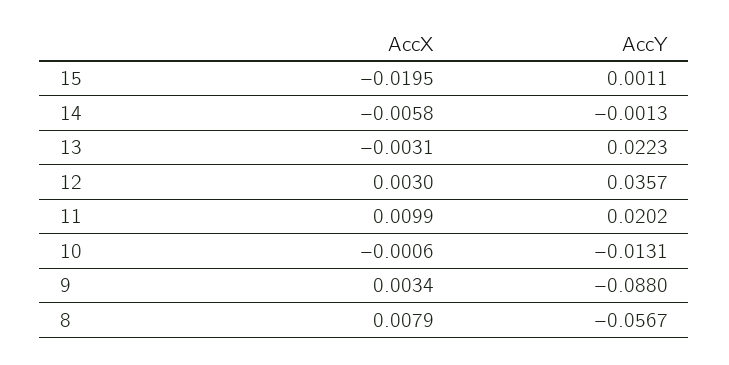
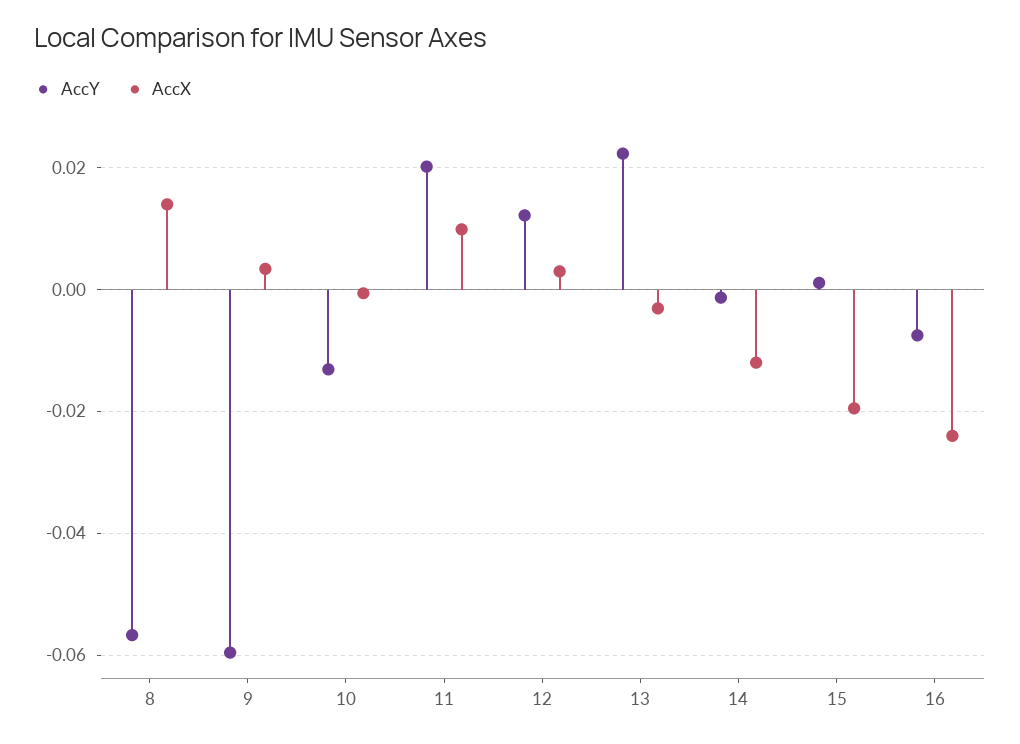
  {
    "AccX": {
      "15": -0.0195,
-     "14": -0.0058,
+     "14": -0.012,
      "13": -0.0031,
      "12": 0.003,
      "11": 0.0099,
      "10": -0.0006,
      "9": 0.0034,
-     "8": 0.0079
+     "8": 0.014,
+     "16": -0.024
    },
    "AccY": {
      "15": 0.0011,
      "14": -0.0013,
      "13": 0.0223,
-     "12": 0.0357,
+     "12": 0.012,
      "11": 0.0202,
      "10": -0.0131,
-     "9": -0.088,
+     "9": -0.06,
-     "8": -0.0567
+     "8": -0.0567,
+     "16": -0.008
    }
  }

